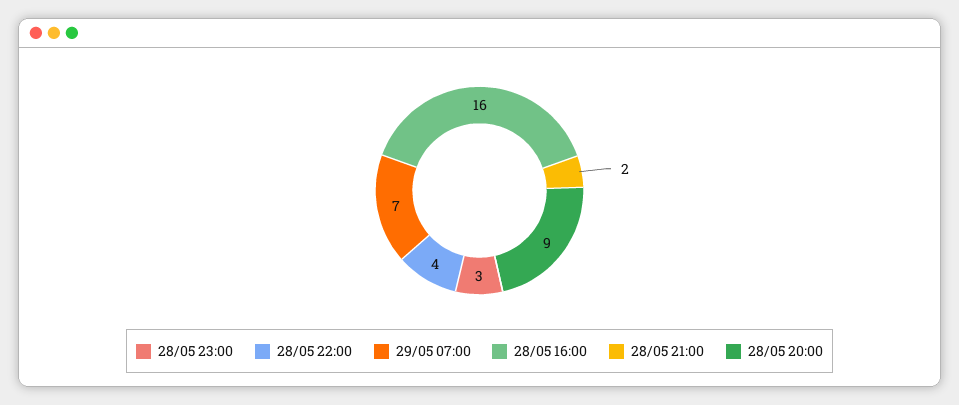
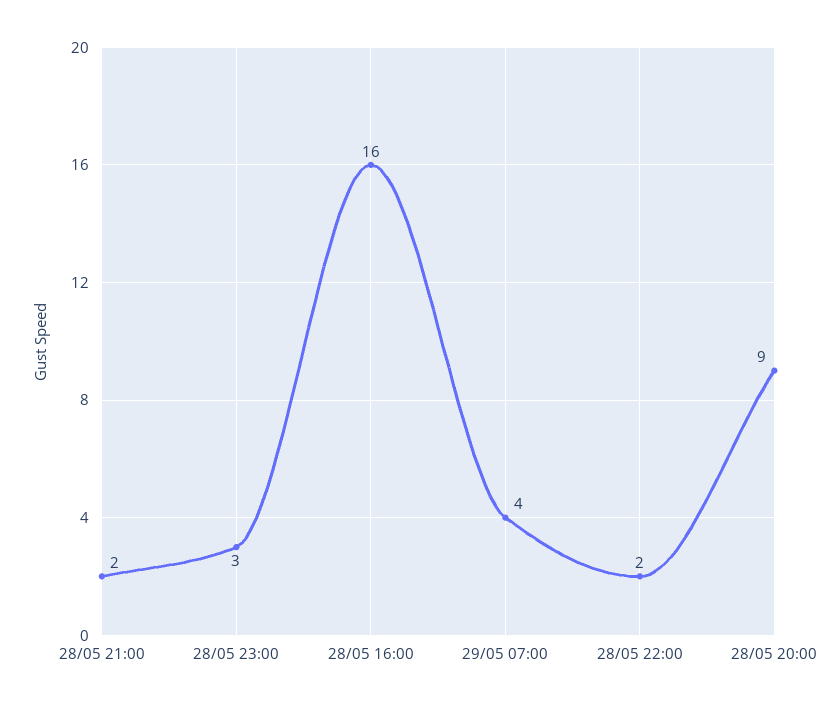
  {
    "28/05 23:00": 3,
-   "28/05 22:00": 4,
+   "28/05 22:00": 2,
-   "29/05 07:00": 7,
+   "29/05 07:00": 4,
    "28/05 16:00": 16,
    "28/05 21:00": 2,
    "28/05 20:00": 9
  }

